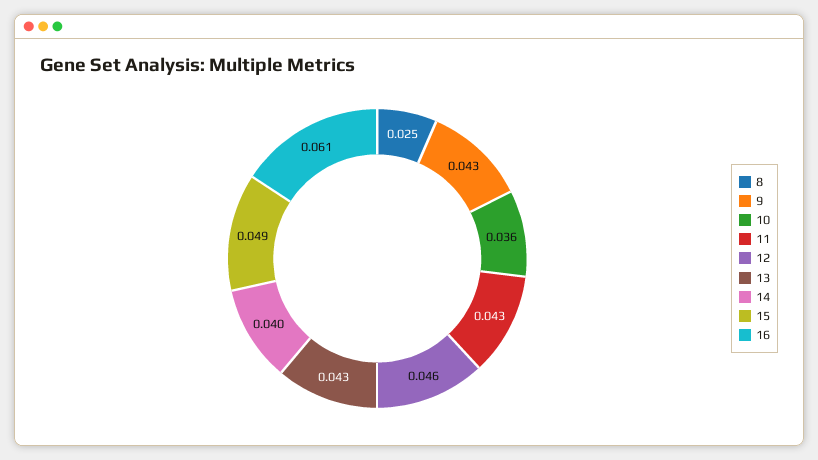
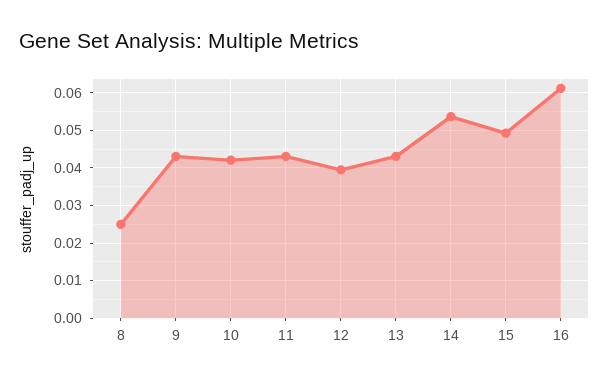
  {
    "8": 0.025,
    "9": 0.043,
-   "10": 0.036,
+   "10": 0.042,
    "11": 0.043,
-   "12": 0.046,
+   "12": 0.04,
    "13": 0.043,
-   "14": 0.04,
+   "14": 0.054,
    "15": 0.049,
    "16": 0.061
  }

